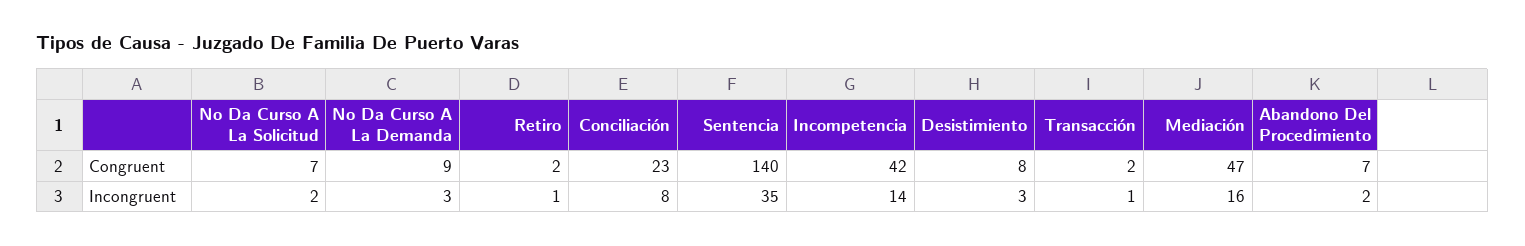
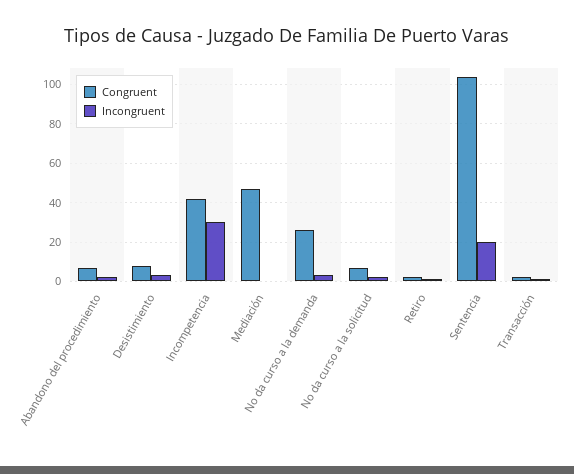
  {
    "Congruent": {
      "No Da Curso A La Solicitud": 7,
-     "No Da Curso A La Demanda": 9,
+     "No Da Curso A La Demanda": 25,
      "Retiro": 2,
-     "Conciliación": 23,
-     "Sentencia": 140,
+     "Sentencia": 105,
      "Incompetencia": 42,
      "Desistimiento": 8,
      "Transacción": 2,
      "Mediación": 47,
      "Abandono Del Procedimiento": 7
    },
    "Incongruent": {
      "No Da Curso A La Solicitud": 2,
      "No Da Curso A La Demanda": 3,
      "Retiro": 1,
-     "Conciliación": 8,
-     "Sentencia": 35,
+     "Sentencia": 20,
-     "Incompetencia": 14,
+     "Incompetencia": 30,
      "Desistimiento": 3,
      "Transacción": 1,
-     "Mediación": 16,
+     "Mediación": 0,
      "Abandono Del Procedimiento": 2
    }
  }

